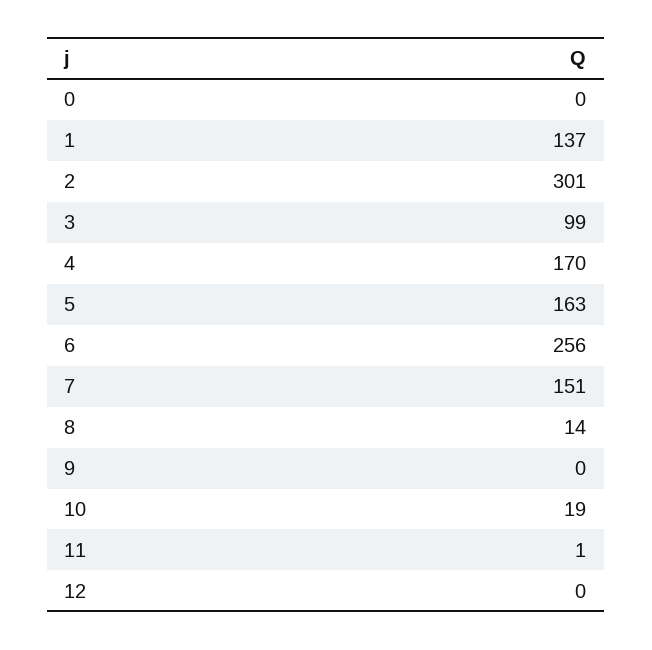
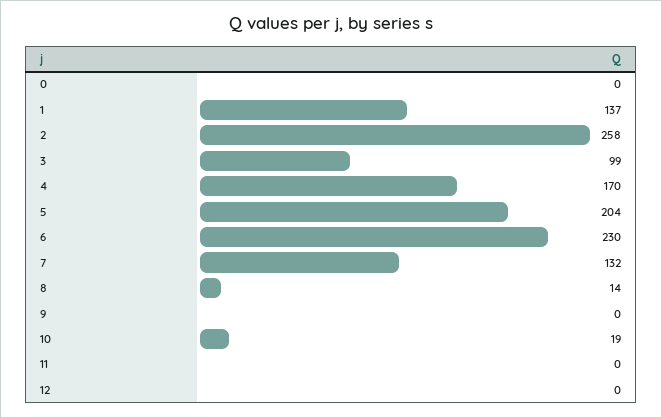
  {
    "0": 0,
    "1": 137,
-   "2": 301,
+   "2": 258,
    "3": 99,
    "4": 170,
-   "5": 163,
+   "5": 204,
-   "6": 256,
+   "6": 230,
-   "7": 151,
+   "7": 132,
    "8": 14,
    "9": 0,
    "10": 19,
-   "11": 1,
+   "11": 0,
    "12": 0
  }

